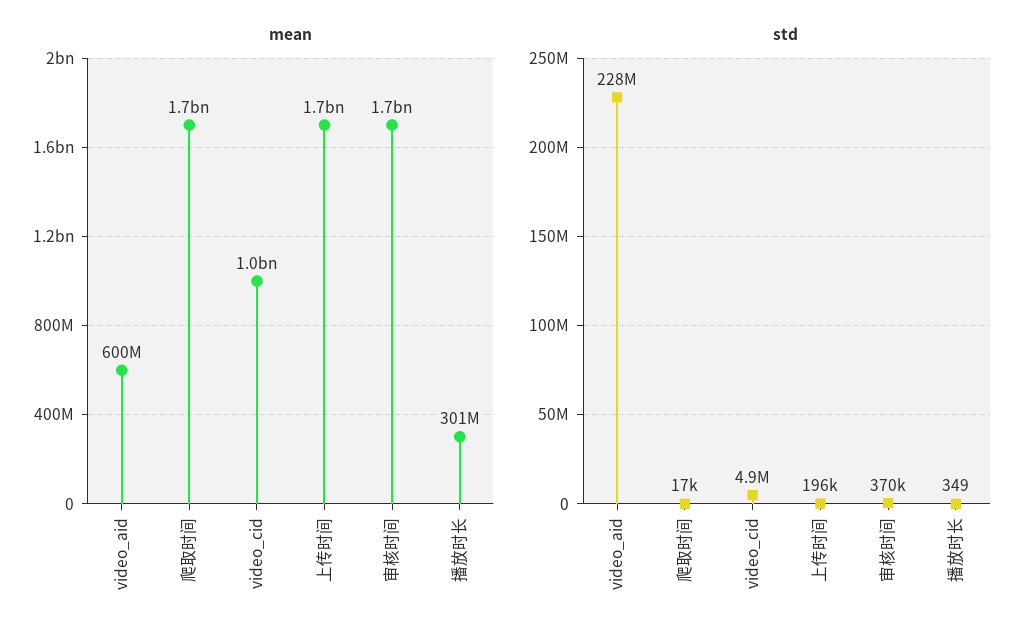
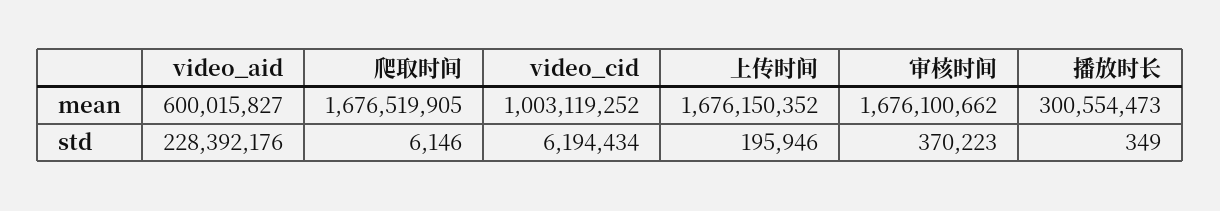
  {
    "mean": {
      "video_aid": 600015827,
      "爬取时间": 1676519905,
      "video_cid": 1003119252,
      "上传时间": 1676150352,
      "审核时间": 1676100662,
      "播放时长": 300554473
    },
    "std": {
      "video_aid": 228392176,
-     "爬取时间": 17000,
+     "爬取时间": 6146,
-     "video_cid": 4900000,
+     "video_cid": 6194434,
      "上传时间": 195946,
      "审核时间": 370223,
      "播放时长": 349
    }
  }

